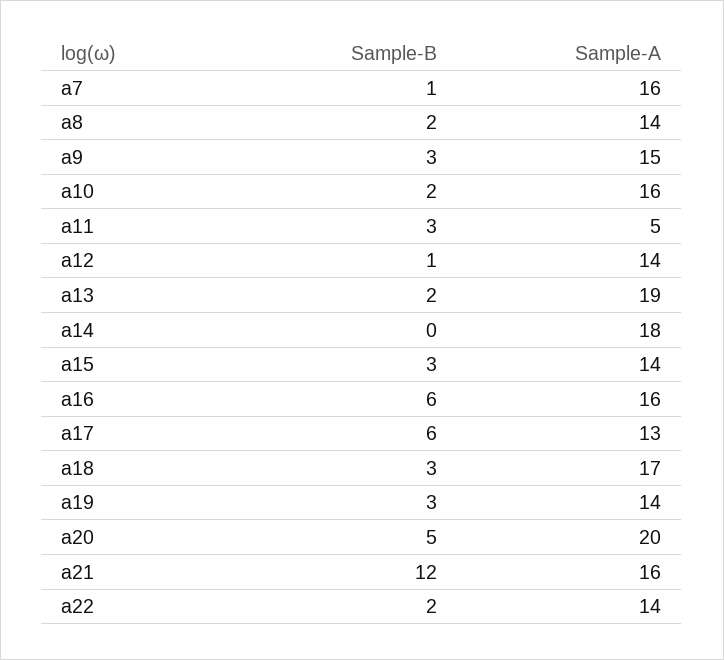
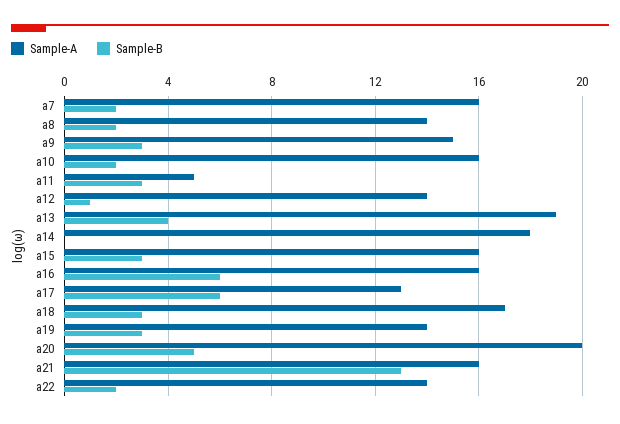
  {
    "Sample-B": {
-     "a7": 1,
+     "a7": 2,
      "a8": 2,
      "a9": 3,
      "a10": 2,
      "a11": 3,
      "a12": 1,
-     "a13": 2,
+     "a13": 4,
      "a14": 0,
      "a15": 3,
      "a16": 6,
      "a17": 6,
      "a18": 3,
      "a19": 3,
      "a20": 5,
-     "a21": 12,
+     "a21": 13,
      "a22": 2
    },
    "Sample-A": {
      "a7": 16,
      "a8": 14,
      "a9": 15,
      "a10": 16,
      "a11": 5,
      "a12": 14,
      "a13": 19,
      "a14": 18,
-     "a15": 14,
+     "a15": 16,
      "a16": 16,
      "a17": 13,
      "a18": 17,
      "a19": 14,
      "a20": 20,
      "a21": 16,
      "a22": 14
    }
  }

